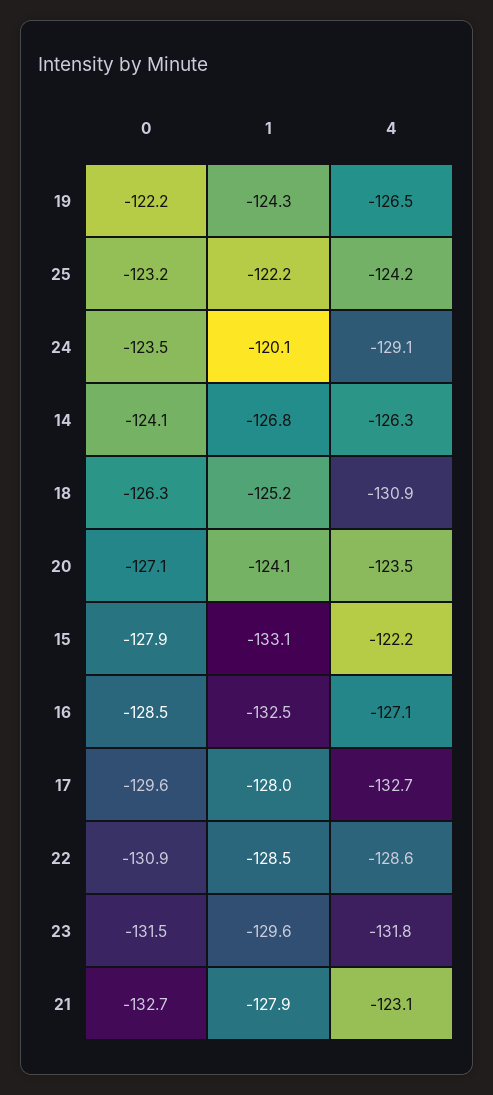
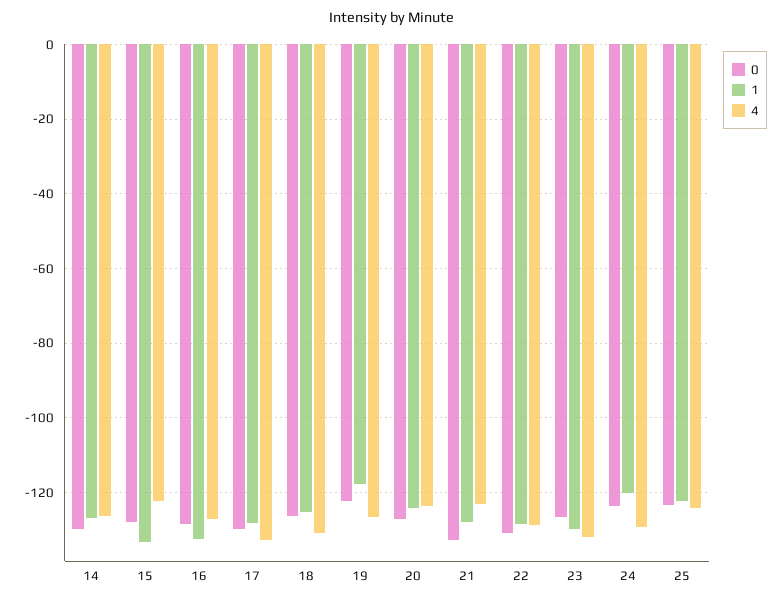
  {
    "0": {
      "19": -122.2,
      "25": -123.2,
      "24": -123.5,
-     "14": -124.1,
+     "14": -130,
      "18": -126.3,
      "20": -127.1,
      "15": -127.9,
      "16": -128.5,
      "17": -129.6,
      "22": -130.9,
-     "23": -131.5,
+     "23": -126,
      "21": -132.7
    },
    "1": {
-     "19": -124.3,
+     "19": -118,
      "25": -122.2,
      "24": -120.1,
      "14": -126.8,
      "18": -125.2,
      "20": -124.1,
      "15": -133.1,
      "16": -132.5,
      "17": -128,
      "22": -128.5,
      "23": -129.6,
      "21": -127.9
    },
    "4": {
      "19": -126.5,
      "25": -124.2,
      "24": -129.1,
      "14": -126.3,
      "18": -130.9,
      "20": -123.5,
      "15": -122.2,
      "16": -127.1,
      "17": -132.7,
      "22": -128.6,
      "23": -131.8,
      "21": -123.1
    }
  }

